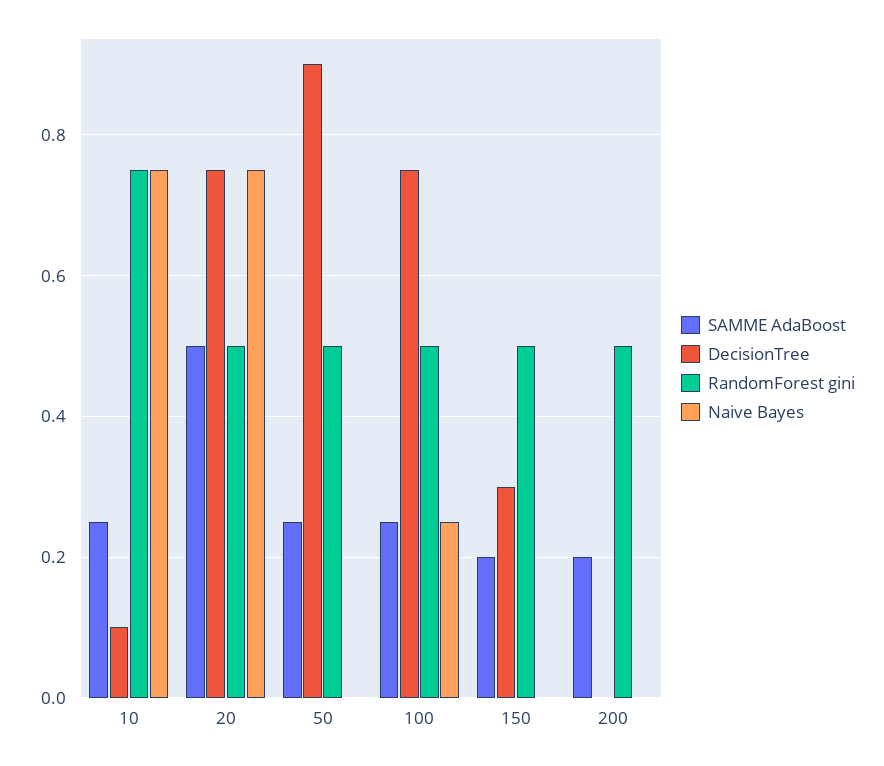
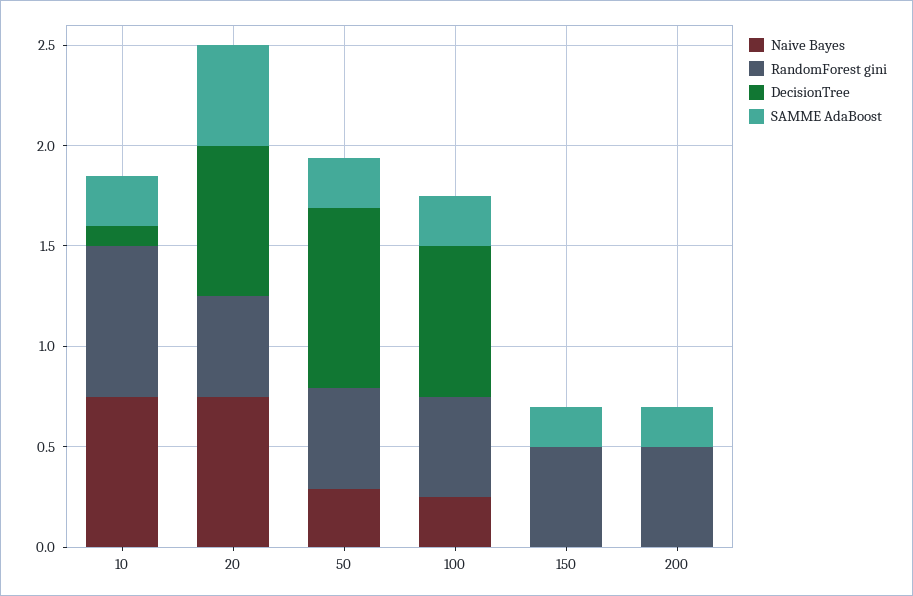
  {
    "SAMME AdaBoost": {
      "10": 0.25,
      "20": 0.5,
      "50": 0.25,
      "100": 0.25,
      "150": 0.2,
      "200": 0.2
    },
    "DecisionTree": {
      "10": 0.1,
      "20": 0.75,
      "50": 0.9,
      "100": 0.75,
-     "150": 0.3,
+     "150": 0,
      "200": 0
    },
    "RandomForest gini": {
      "10": 0.75,
      "20": 0.5,
      "50": 0.5,
      "100": 0.5,
      "150": 0.5,
      "200": 0.5
    },
    "Naive Bayes": {
      "10": 0.75,
      "20": 0.75,
-     "50": 0,
+     "50": 0.3,
      "100": 0.25,
      "150": 0,
      "200": 0
    }
  }

